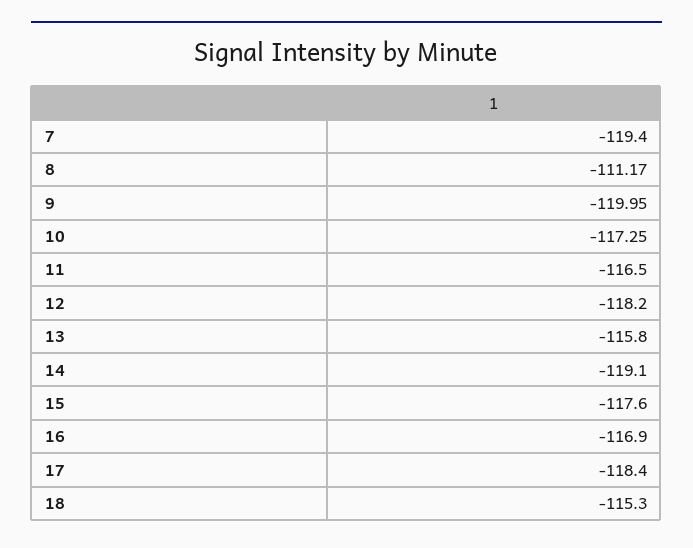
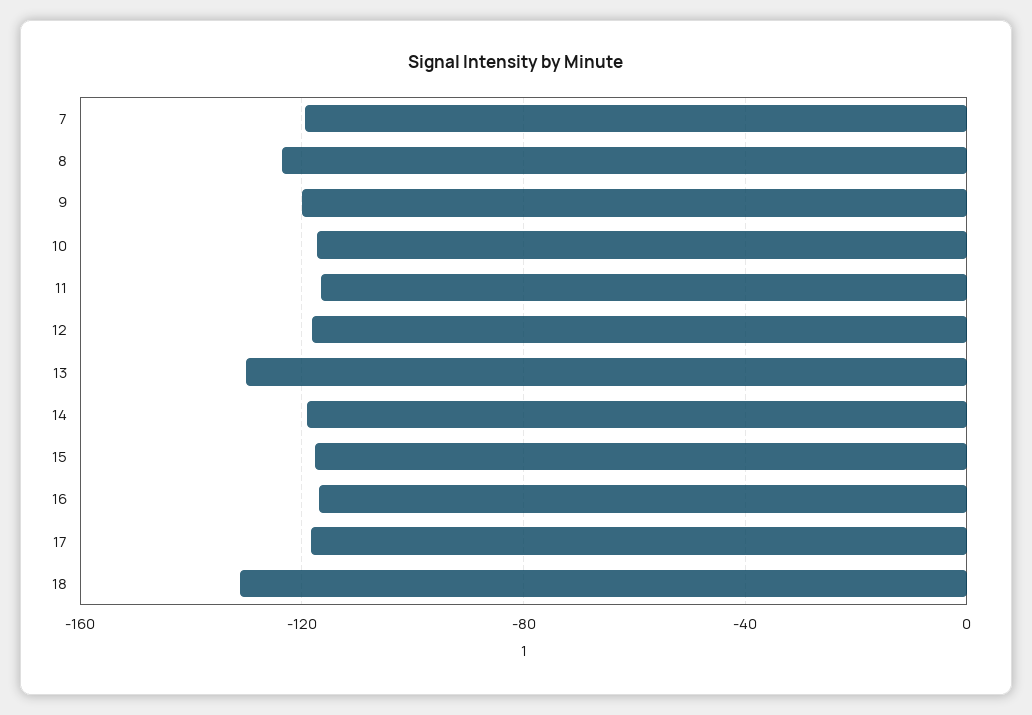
  {
    "7": -119.4,
-   "8": -111.17,
+   "8": -125,
    "9": -119.95,
    "10": -117.25,
    "11": -116.5,
    "12": -118.2,
-   "13": -115.8,
+   "13": -130,
    "14": -119.1,
    "15": -117.6,
    "16": -116.9,
    "17": -118.4,
-   "18": -115.3
+   "18": -130
  }

